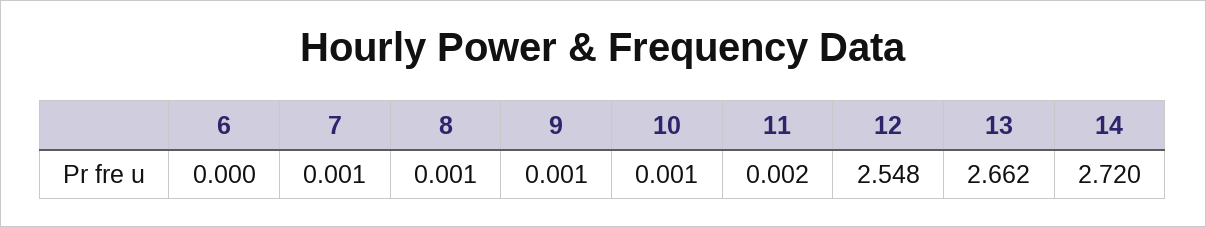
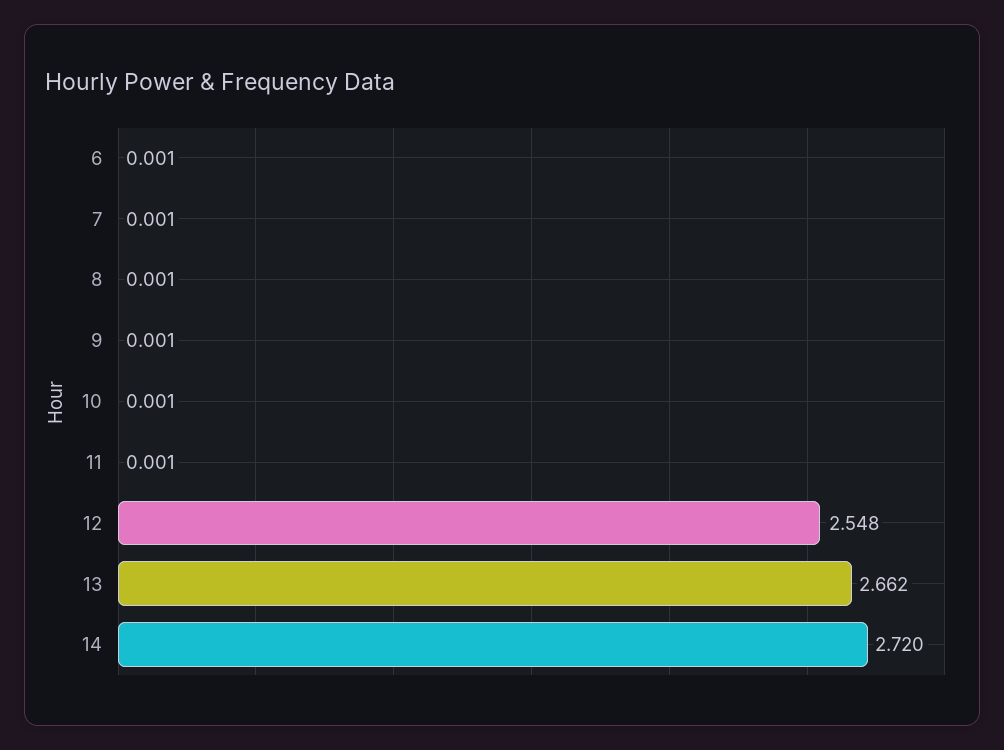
  {
-   "6": 0,
+   "6": 0.001,
    "7": 0.001,
    "8": 0.001,
    "9": 0.001,
    "10": 0.001,
-   "11": 0.002,
+   "11": 0.001,
    "12": 2.548,
    "13": 2.662,
    "14": 2.72
  }

